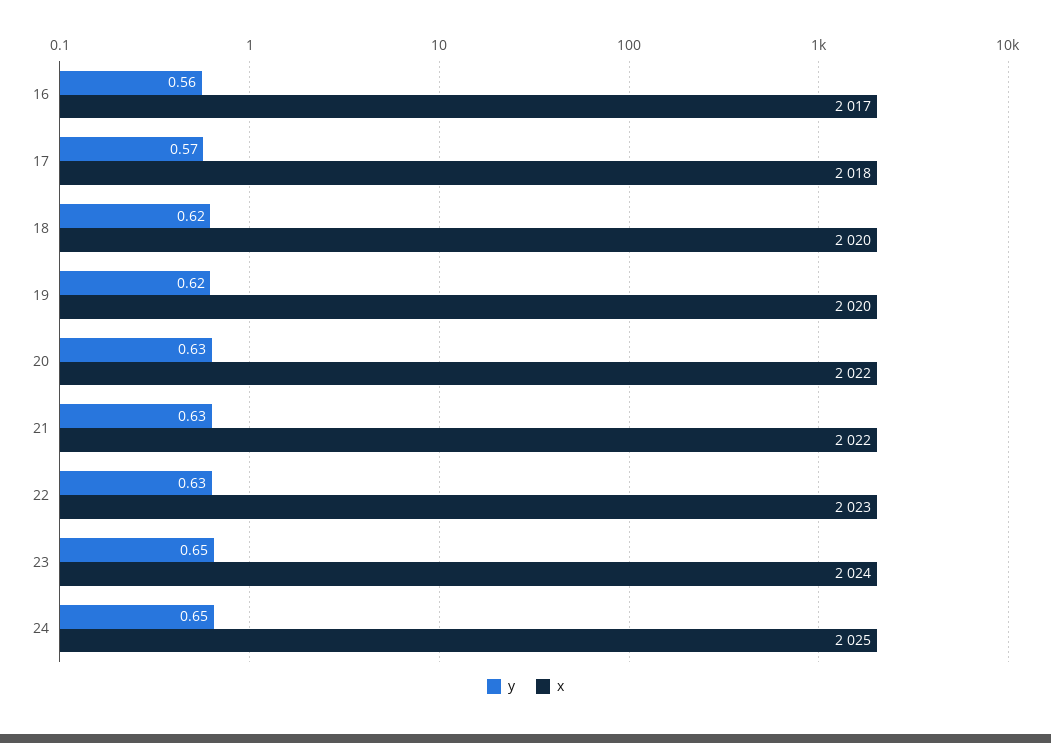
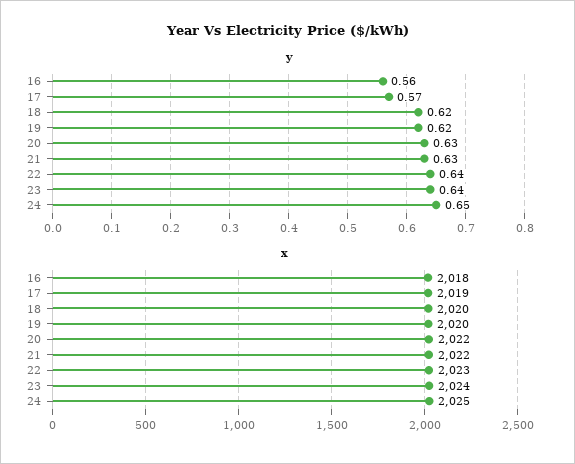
  {
    "y": {
      "16": 0.56,
      "17": 0.57,
      "18": 0.62,
      "19": 0.62,
      "20": 0.63,
      "21": 0.63,
-     "22": 0.63,
+     "22": 0.64,
-     "23": 0.65,
+     "23": 0.64,
      "24": 0.65
    },
    "x": {
-     "16": 2017,
+     "16": 2018,
-     "17": 2018,
+     "17": 2019,
      "18": 2020,
      "19": 2020,
      "20": 2022,
      "21": 2022,
      "22": 2023,
      "23": 2024,
      "24": 2025
    }
  }

